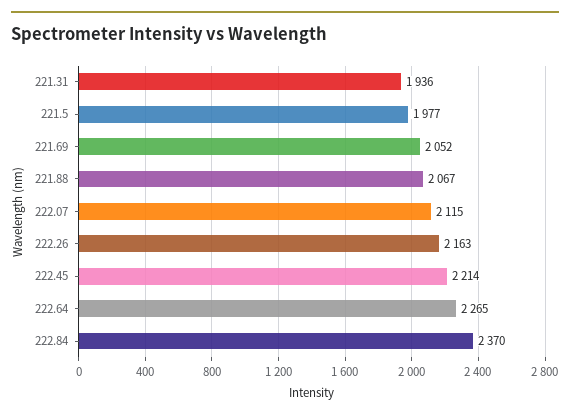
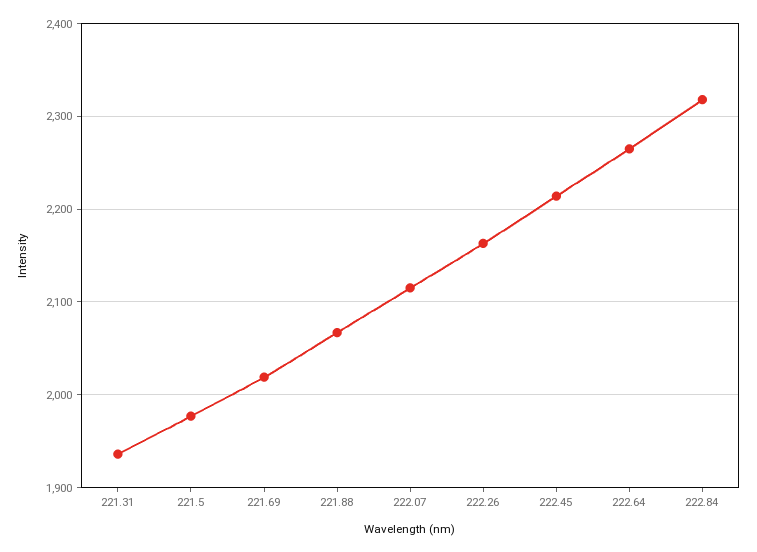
  {
    "221.31": 1936,
    "221.5": 1977,
-   "221.69": 2052,
+   "221.69": 2020,
    "221.88": 2067,
    "222.07": 2115,
    "222.26": 2163,
    "222.45": 2214,
    "222.64": 2265,
-   "222.84": 2370
+   "222.84": 2320
  }

